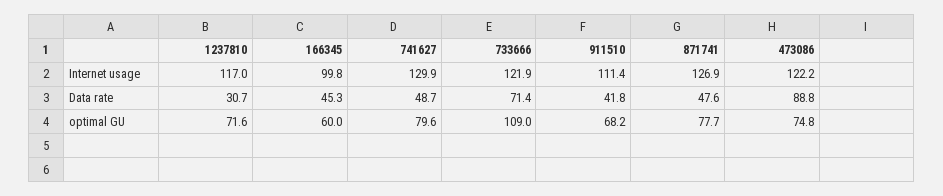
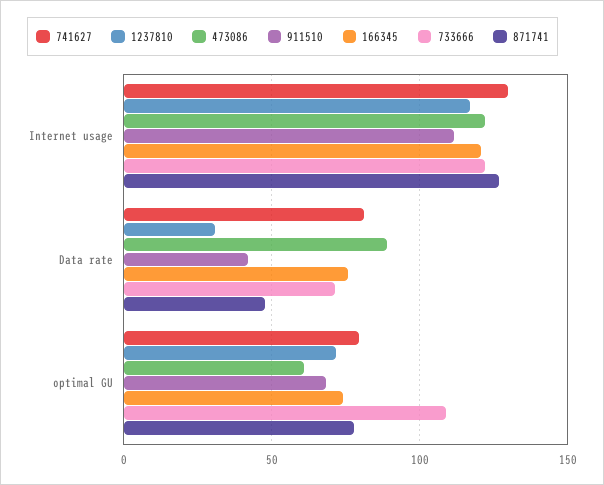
  {
    "1237810": {
      "Internet usage": 117,
      "Data rate": 30.7,
      "optimal GU": 71.6
    },
    "166345": {
-     "Internet usage": 99.8,
+     "Internet usage": 120,
-     "Data rate": 45.3,
+     "Data rate": 75,
-     "optimal GU": 60
+     "optimal GU": 75
    },
    "741627": {
      "Internet usage": 129.9,
-     "Data rate": 48.7,
+     "Data rate": 80,
      "optimal GU": 79.6
    },
    "733666": {
      "Internet usage": 121.9,
      "Data rate": 71.4,
      "optimal GU": 109
    },
    "911510": {
      "Internet usage": 111.4,
      "Data rate": 41.8,
      "optimal GU": 68.2
    },
    "871741": {
      "Internet usage": 126.9,
      "Data rate": 47.6,
      "optimal GU": 77.7
    },
    "473086": {
      "Internet usage": 122.2,
      "Data rate": 88.8,
-     "optimal GU": 74.8
+     "optimal GU": 60
    }
  }

